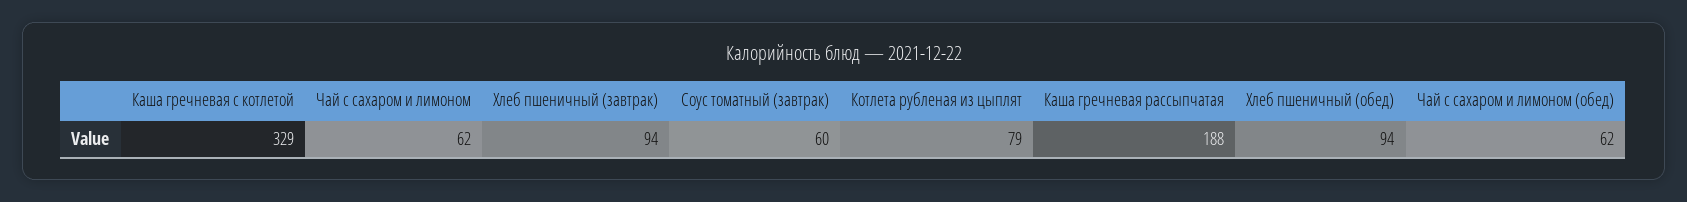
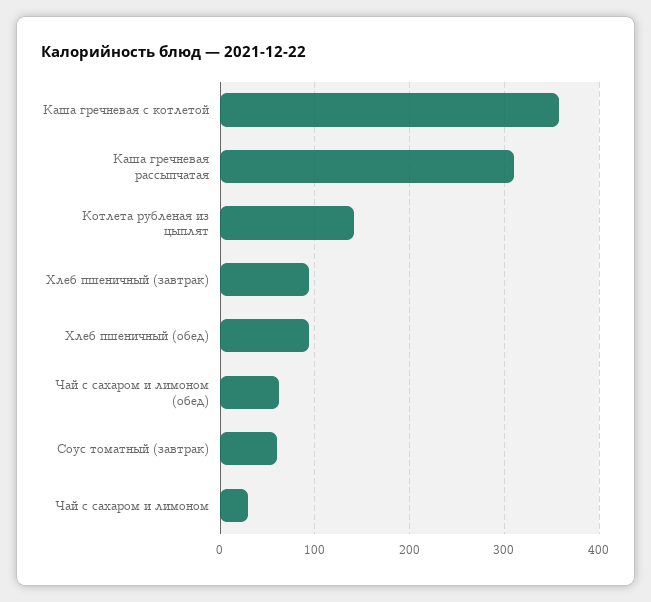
  {
-   "Каша гречневая с котлетой": 329,
+   "Каша гречневая с котлетой": 360,
-   "Чай с сахаром и лимоном": 62,
+   "Чай с сахаром и лимоном": 30,
    "Хлеб пшеничный (завтрак)": 94,
    "Соус томатный (завтрак)": 60,
-   "Котлета рубленая из цыплят": 79,
+   "Котлета рубленая из цыплят": 140,
-   "Каша гречневая рассыпчатая": 188,
+   "Каша гречневая рассыпчатая": 310,
    "Хлеб пшеничный (обед)": 94,
    "Чай с сахаром и лимоном (обед)": 62
  }

